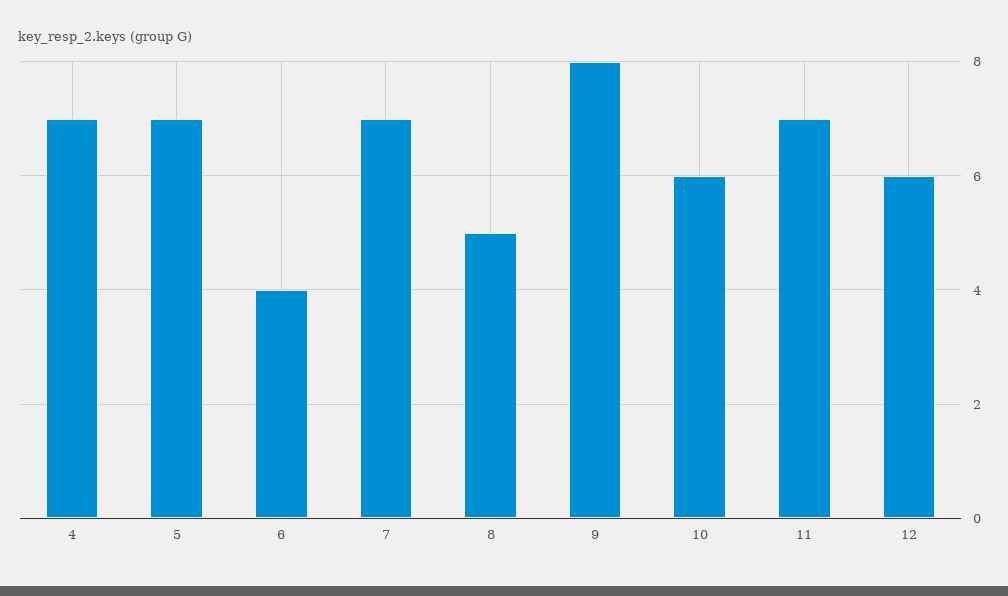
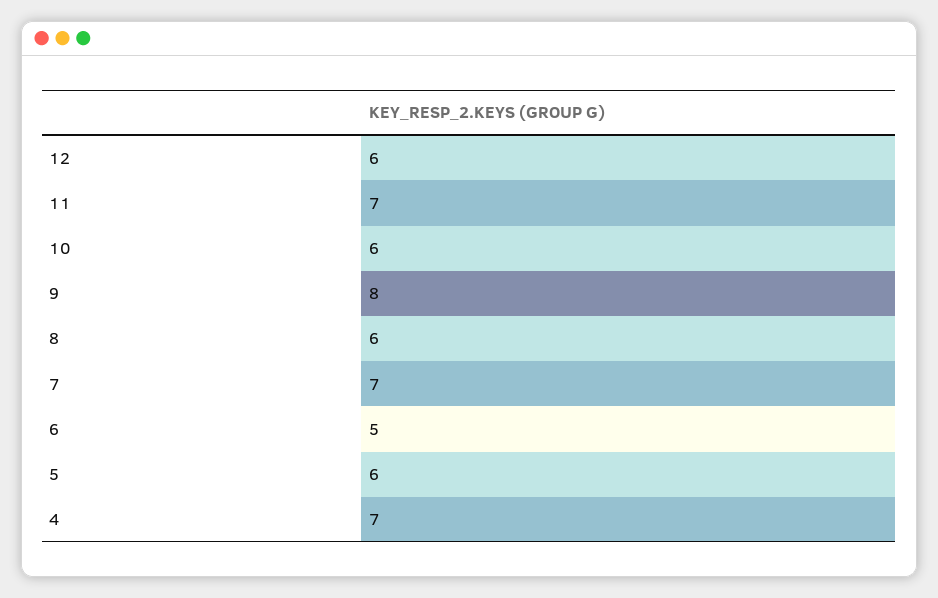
  {
    "4": 7,
-   "5": 7,
+   "5": 6,
-   "6": 4,
+   "6": 5,
    "7": 7,
-   "8": 5,
+   "8": 6,
    "9": 8,
    "10": 6,
    "11": 7,
    "12": 6
  }

